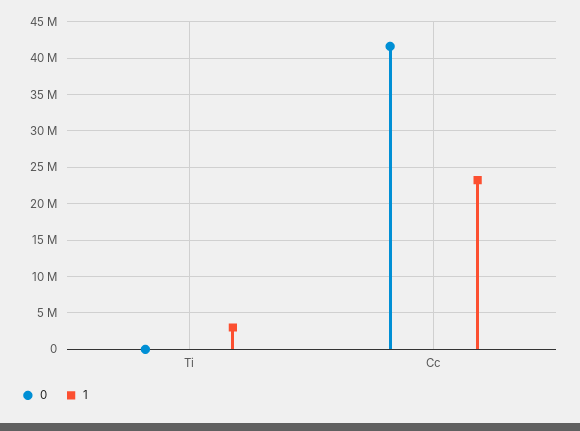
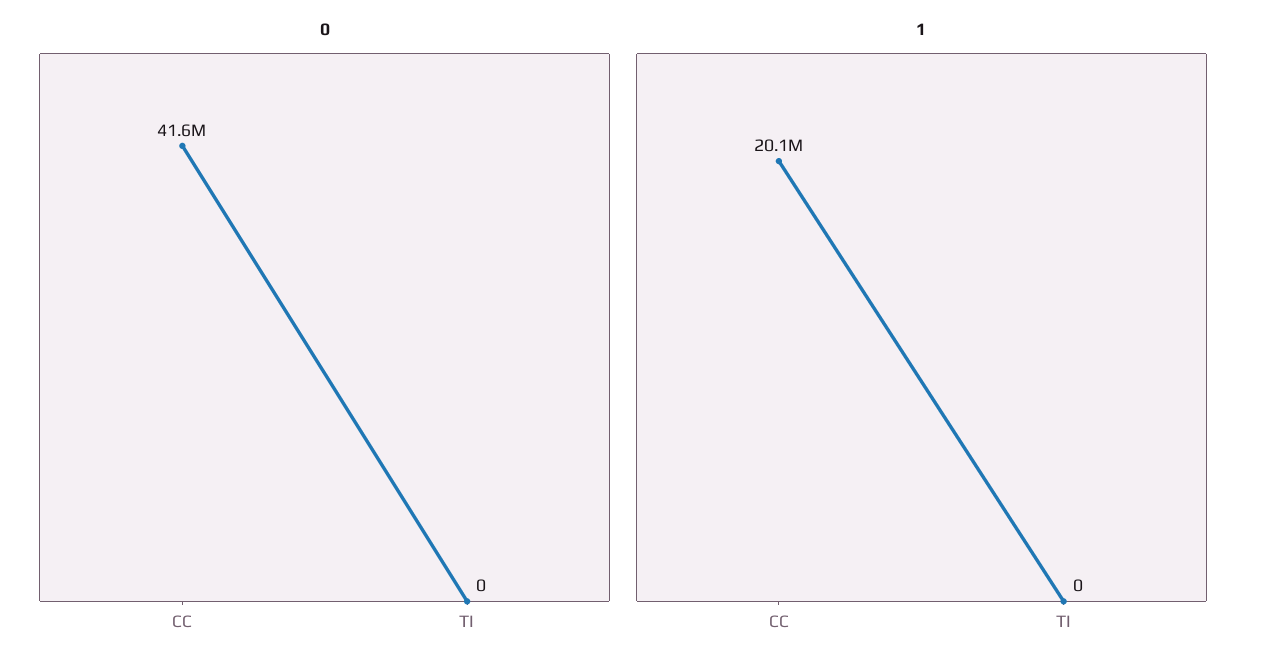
  {
    "0": {
      "Ti": 0,
      "Cc": 41600000
    },
    "1": {
-     "Ti": 3000000,
+     "Ti": 0,
-     "Cc": 23000000
+     "Cc": 20100000
    }
  }

